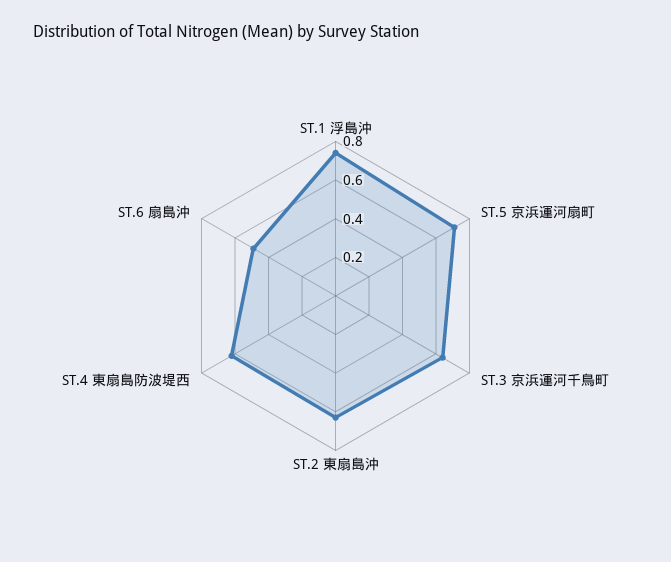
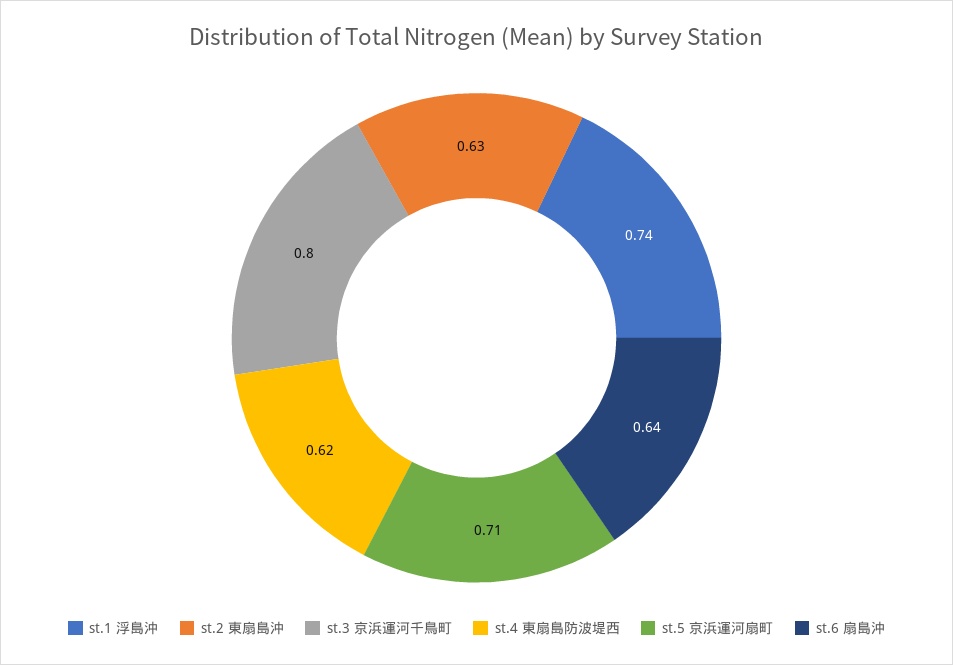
  {
    "ST.1 浮島沖": 0.74,
    "ST.5 京浜運河扇町": 0.71,
-   "ST.3 京浜運河千鳥町": 0.65,
+   "ST.3 京浜運河千鳥町": 0.8,
    "ST.2 東扇島沖": 0.63,
    "ST.4 東扇島防波堤西": 0.62,
-   "ST.6 扇島沖": 0.5
+   "ST.6 扇島沖": 0.64
  }

